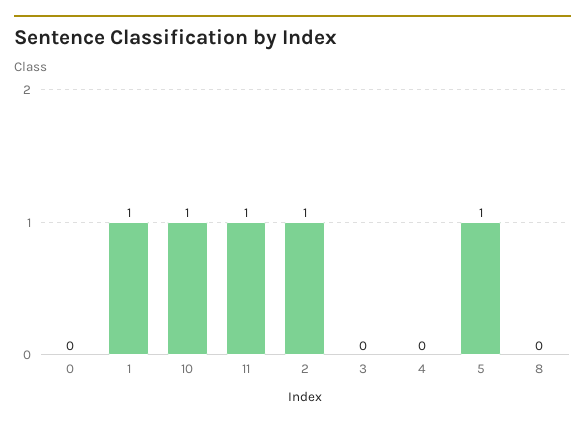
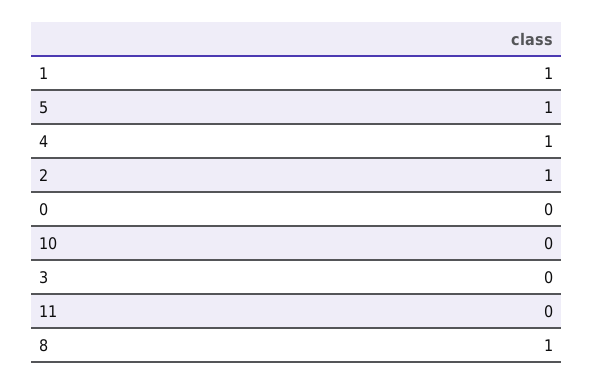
  {
    "0": 0,
    "1": 1,
-   "10": 1,
+   "10": 0,
-   "11": 1,
+   "11": 0,
    "2": 1,
    "3": 0,
-   "4": 0,
+   "4": 1,
    "5": 1,
-   "8": 0
+   "8": 1
  }

